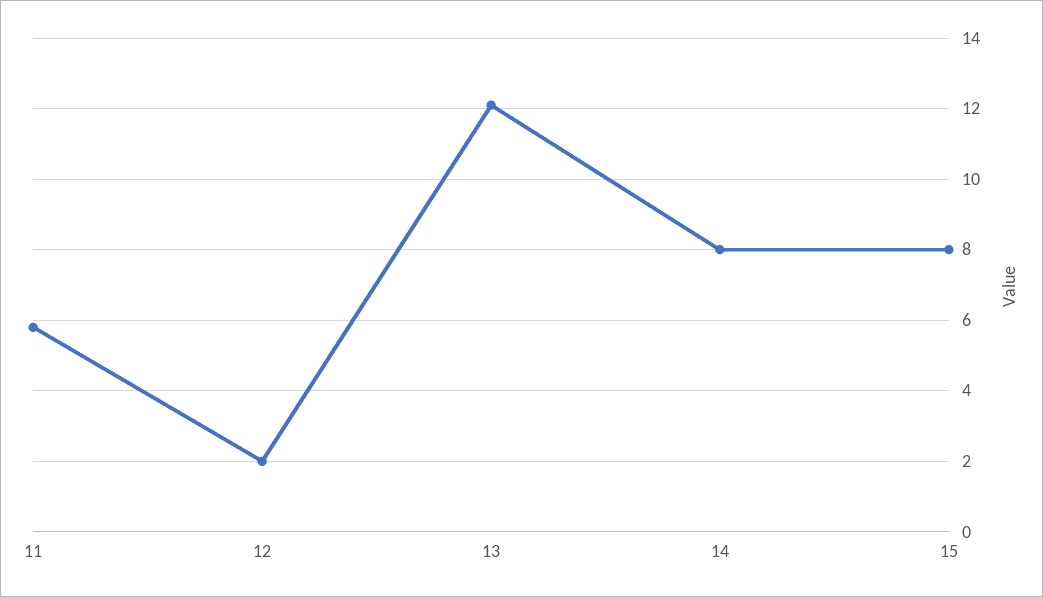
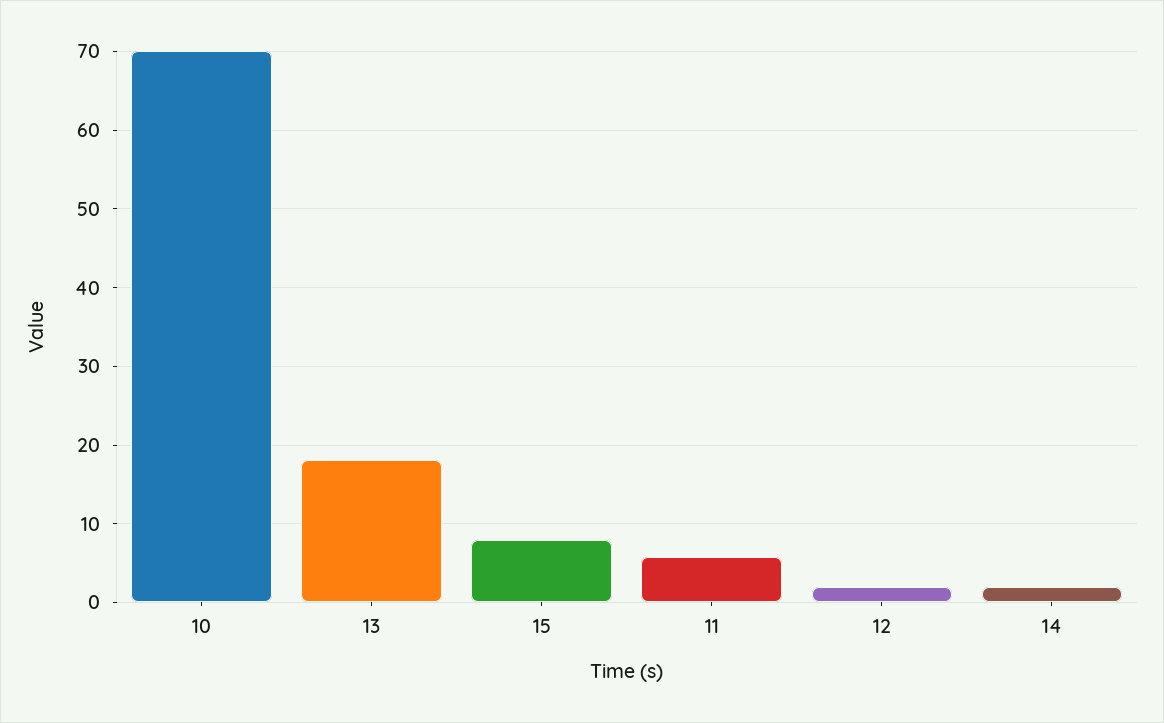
  {
    "11": 6,
    "12": 2,
-   "13": 12,
+   "13": 18,
-   "14": 8,
+   "14": 2,
-   "15": 8
+   "15": 8,
+   "10": 70
  }

